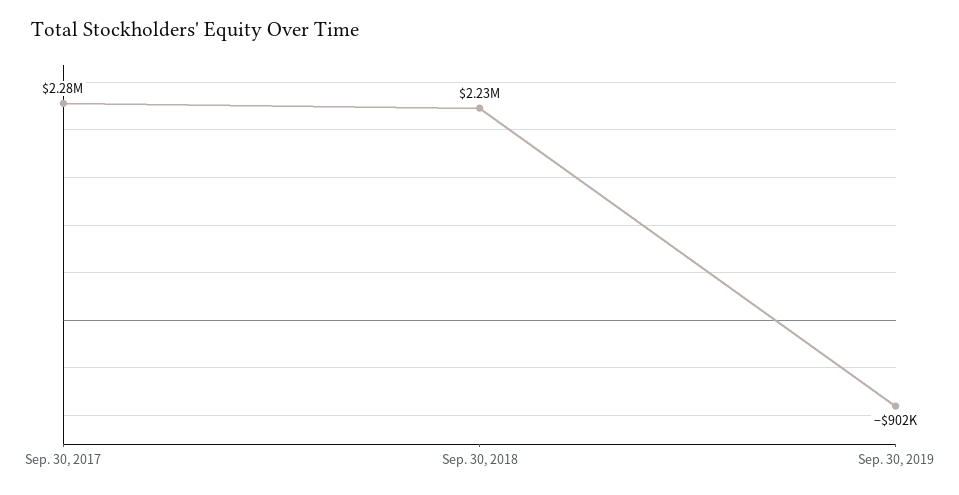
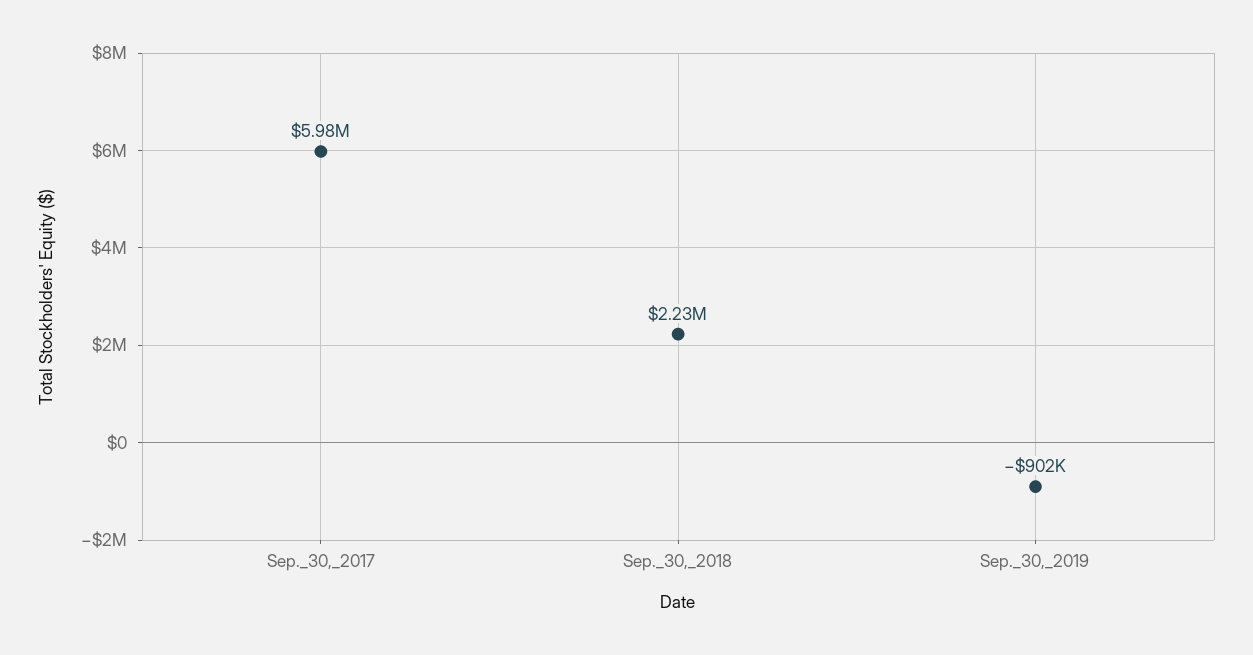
  {
-   "Sep. 30, 2017": 2280000,
+   "Sep. 30, 2017": 5980000,
    "Sep. 30, 2018": 2230000,
    "Sep. 30, 2019": -902000
  }

